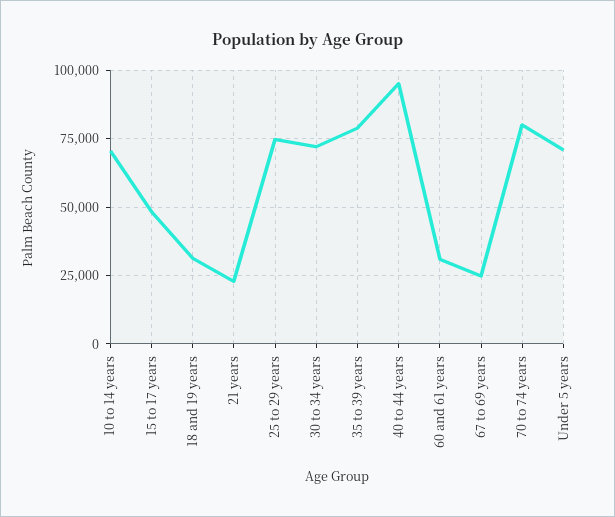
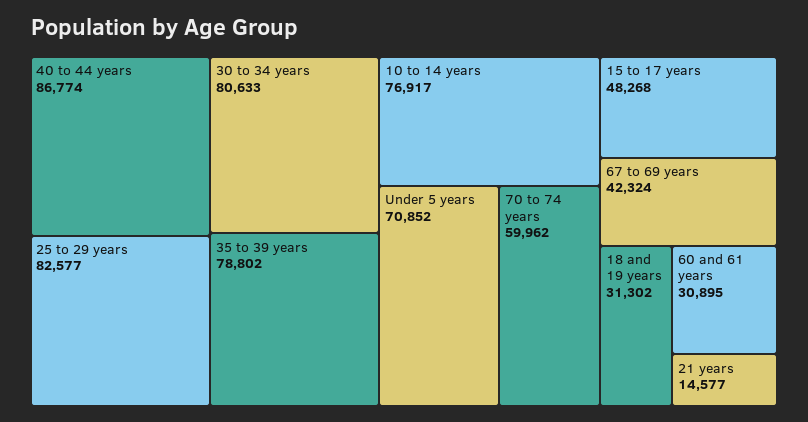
  {
-   "10 to 14 years": 70000,
+   "10 to 14 years": 76917,
    "15 to 17 years": 48268,
    "18 and 19 years": 31302,
-   "21 years": 22500,
+   "21 years": 14577,
-   "25 to 29 years": 75000,
+   "25 to 29 years": 82577,
-   "30 to 34 years": 72500,
+   "30 to 34 years": 80633,
    "35 to 39 years": 78802,
-   "40 to 44 years": 95000,
+   "40 to 44 years": 86774,
    "60 and 61 years": 30895,
-   "67 to 69 years": 25000,
+   "67 to 69 years": 42324,
-   "70 to 74 years": 80000,
+   "70 to 74 years": 59962,
    "Under 5 years": 70852
  }

